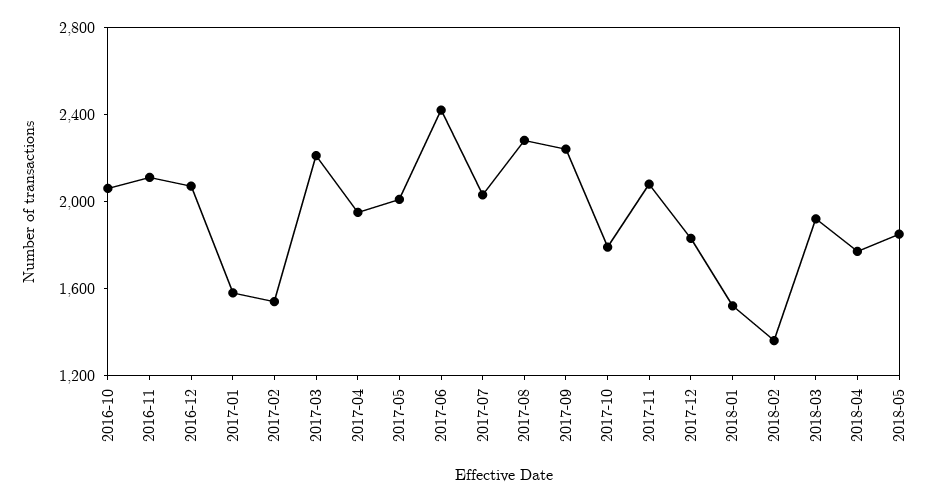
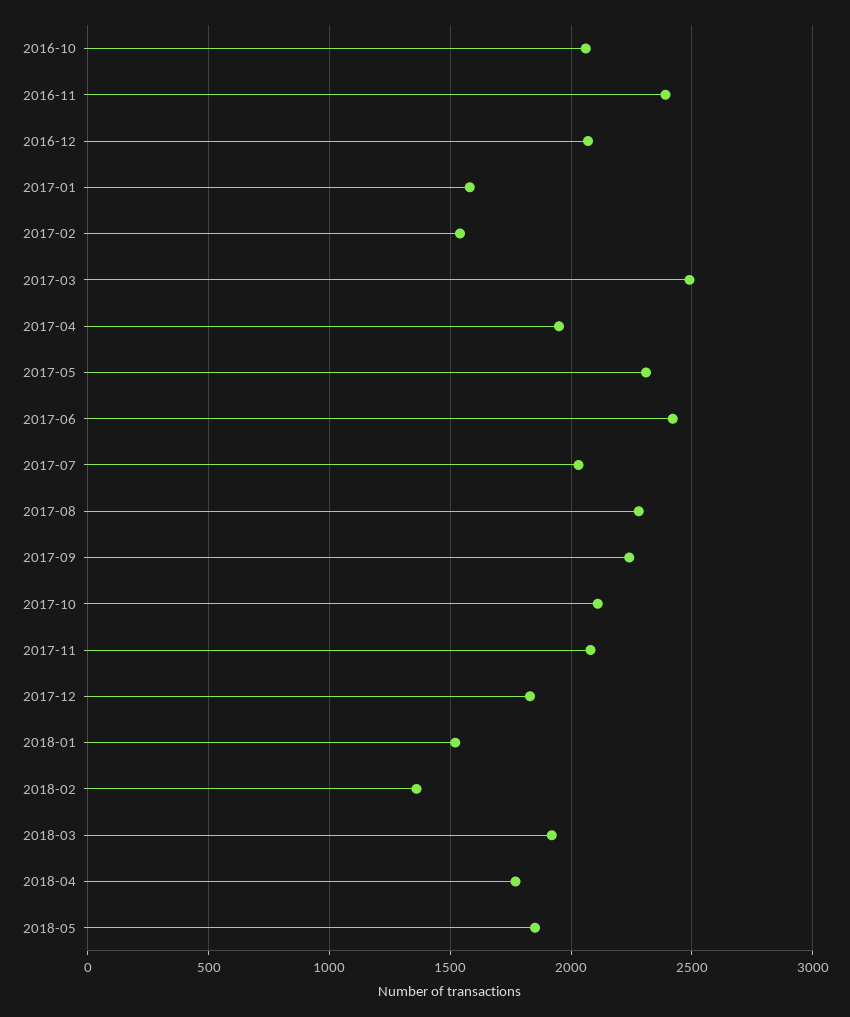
  {
    "2016-10": 2050,
-   "2016-11": 2100,
+   "2016-11": 2400,
    "2016-12": 2050,
    "2017-01": 1600,
    "2017-02": 1550,
-   "2017-03": 2200,
+   "2017-03": 2500,
    "2017-04": 1950,
-   "2017-05": 2000,
+   "2017-05": 2300,
    "2017-06": 2400,
    "2017-07": 2050,
    "2017-08": 2300,
    "2017-09": 2250,
-   "2017-10": 1800,
+   "2017-10": 2100,
    "2017-11": 2100,
    "2017-12": 1850,
    "2018-01": 1500,
    "2018-02": 1350,
    "2018-03": 1900,
    "2018-04": 1750,
    "2018-05": 1850
  }

